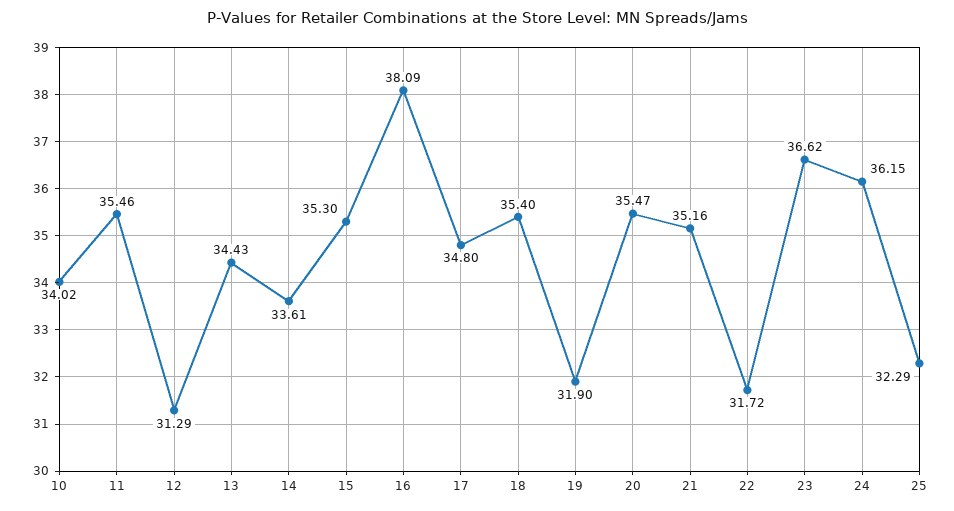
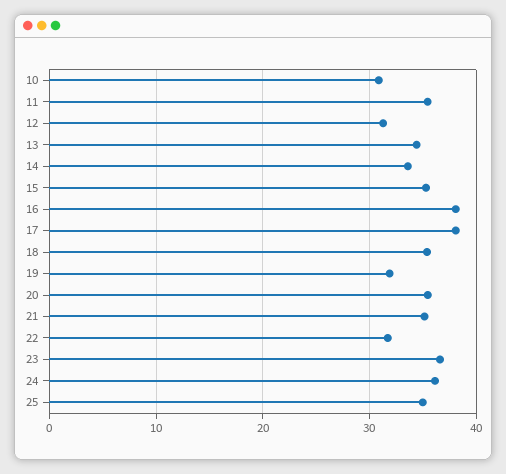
  {
-   "10": 34.02,
+   "10": 31,
    "11": 35.46,
    "12": 31.29,
    "13": 34.43,
    "14": 33.61,
    "15": 35.3,
    "16": 38.09,
-   "17": 34.8,
+   "17": 38,
    "18": 35.4,
    "19": 31.9,
    "20": 35.47,
    "21": 35.16,
    "22": 31.72,
    "23": 36.62,
    "24": 36.15,
-   "25": 32.29
+   "25": 35
  }

